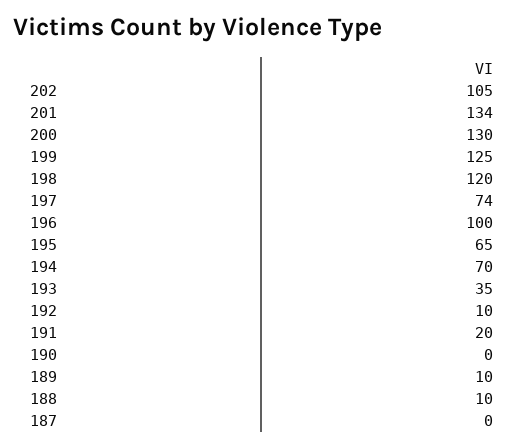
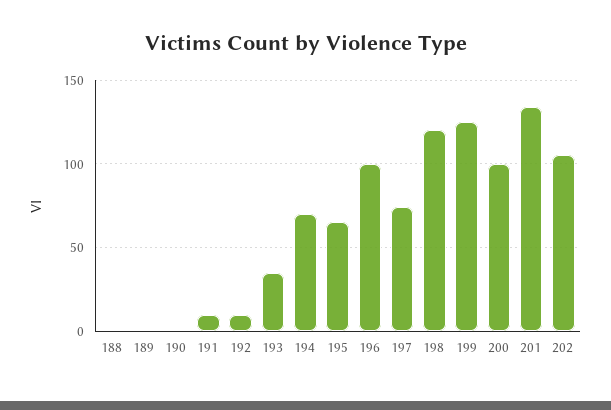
  {
    "202": 105,
    "201": 134,
-   "200": 130,
+   "200": 100,
    "199": 125,
    "198": 120,
    "197": 74,
    "196": 100,
    "195": 65,
    "194": 70,
    "193": 35,
    "192": 10,
-   "191": 20,
+   "191": 10,
    "190": 0,
-   "189": 10,
+   "189": 0,
-   "188": 10,
+   "188": 0
-   "187": 0
  }

